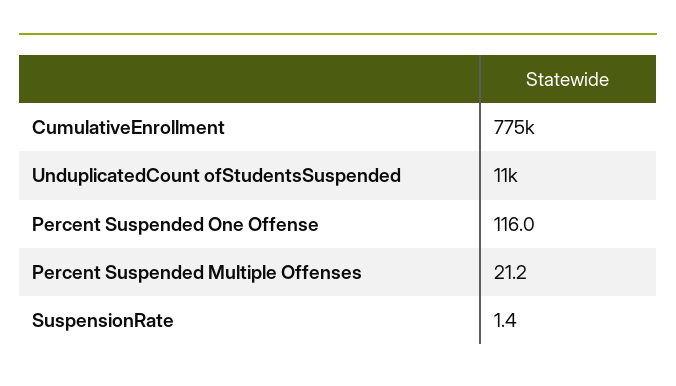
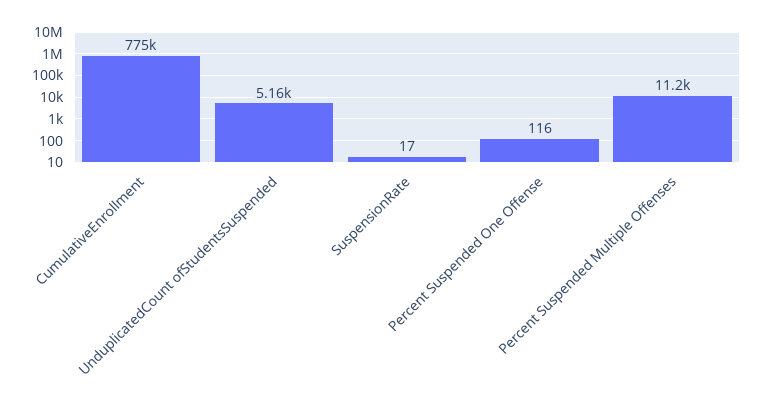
  {
    "CumulativeEnrollment": 775000,
-   "UnduplicatedCount ofStudentsSuspended": 11000,
+   "UnduplicatedCount ofStudentsSuspended": 5160,
    "Percent Suspended One Offense": 116,
-   "Percent Suspended Multiple Offenses": 21.2,
+   "Percent Suspended Multiple Offenses": 11200,
-   "SuspensionRate": 1.4
+   "SuspensionRate": 17
  }

